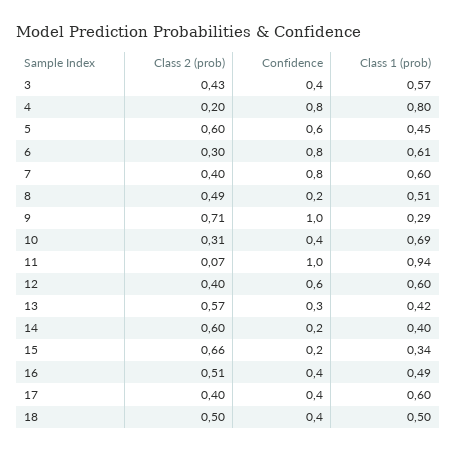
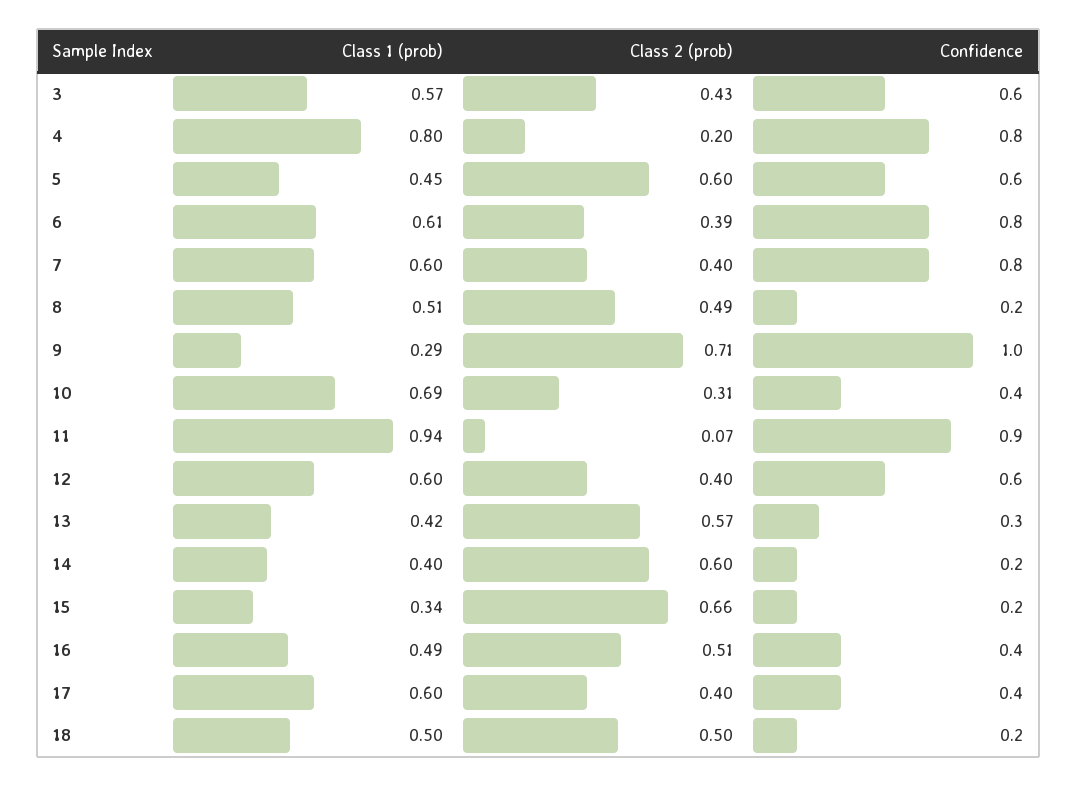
  {
    "Class 2 (prob)": {
      "3": 0.43,
      "4": 0.2,
      "5": 0.6,
-     "6": 0.3,
+     "6": 0.39,
      "7": 0.4,
      "8": 0.49,
      "9": 0.71,
      "10": 0.31,
      "11": 0.07,
      "12": 0.4,
      "13": 0.57,
      "14": 0.6,
      "15": 0.66,
      "16": 0.51,
      "17": 0.4,
      "18": 0.5
    },
    "Confidence": {
-     "3": 0.4,
+     "3": 0.6,
      "4": 0.8,
      "5": 0.6,
      "6": 0.8,
      "7": 0.8,
      "8": 0.2,
      "9": 1,
      "10": 0.4,
-     "11": 1,
+     "11": 0.9,
      "12": 0.6,
      "13": 0.3,
      "14": 0.2,
      "15": 0.2,
      "16": 0.4,
      "17": 0.4,
-     "18": 0.4
+     "18": 0.2
    },
    "Class 1 (prob)": {
      "3": 0.57,
      "4": 0.8,
      "5": 0.45,
      "6": 0.61,
      "7": 0.6,
      "8": 0.51,
      "9": 0.29,
      "10": 0.69,
      "11": 0.94,
      "12": 0.6,
      "13": 0.42,
      "14": 0.4,
      "15": 0.34,
      "16": 0.49,
      "17": 0.6,
      "18": 0.5
    }
  }

